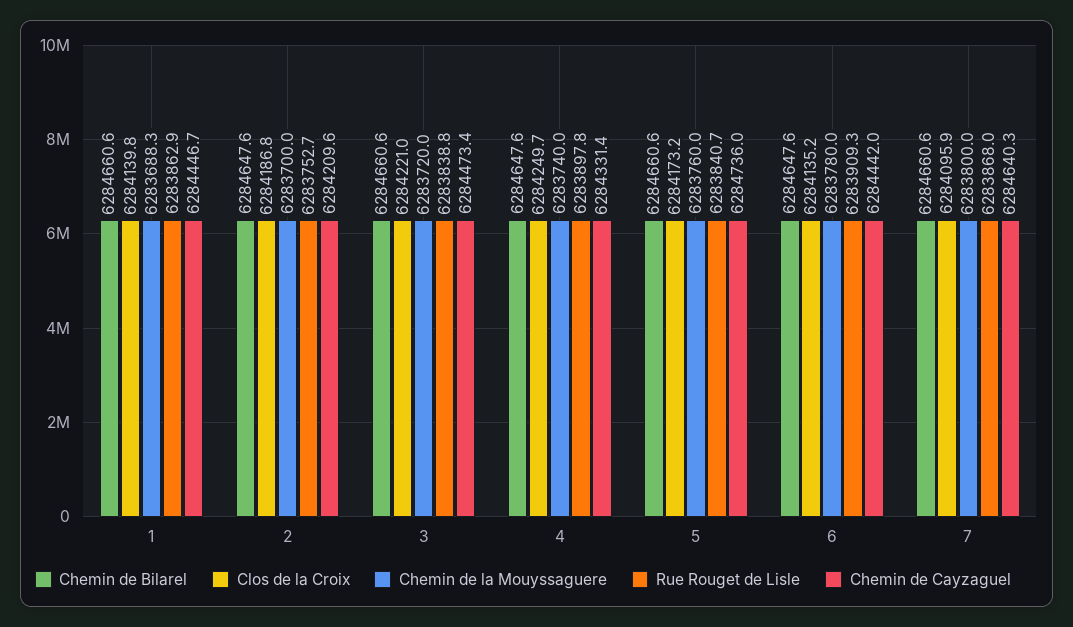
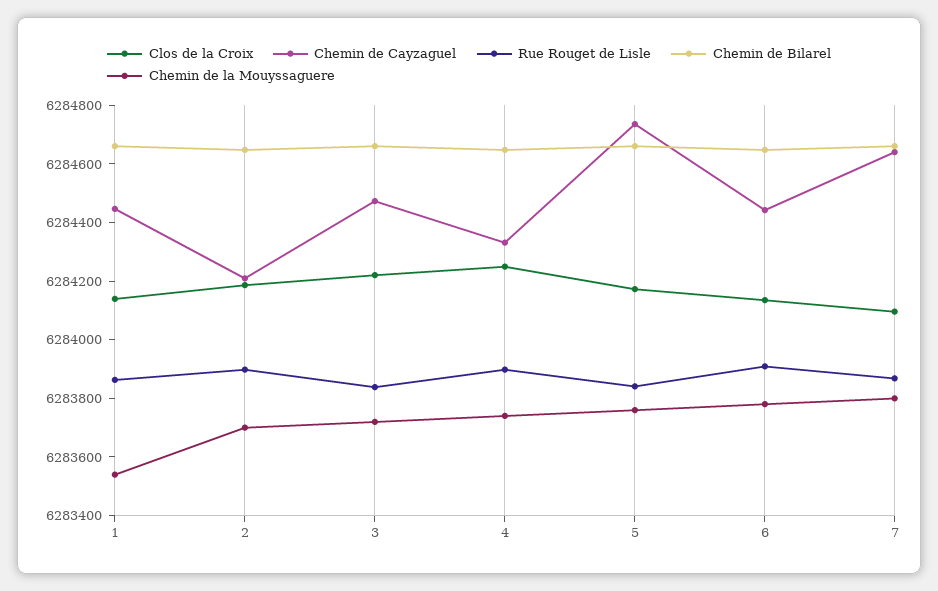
  {
    "Chemin de Bilarel": {
      "1": 6284660.6,
      "2": 6284647.6,
      "3": 6284660.6,
      "4": 6284647.6,
      "5": 6284660.6,
      "6": 6284647.6,
      "7": 6284660.6
    },
    "Clos de la Croix": {
      "1": 6284139.8,
      "2": 6284186.8,
      "3": 6284221,
      "4": 6284249.7,
      "5": 6284173.2,
      "6": 6284135.2,
      "7": 6284095.9
    },
    "Chemin de la Mouyssaguere": {
-     "1": 6283688.3,
+     "1": 6283550,
      "2": 6283700,
      "3": 6283720,
      "4": 6283740,
      "5": 6283760,
      "6": 6283780,
      "7": 6283800
    },
    "Rue Rouget de Lisle": {
      "1": 6283862.9,
-     "2": 6283752.7,
+     "2": 6283900,
      "3": 6283838.8,
      "4": 6283897.8,
      "5": 6283840.7,
      "6": 6283909.3,
      "7": 6283868
    },
    "Chemin de Cayzaguel": {
      "1": 6284446.7,
      "2": 6284209.6,
      "3": 6284473.4,
      "4": 6284331.4,
      "5": 6284736,
      "6": 6284442,
      "7": 6284640.3
    }
  }

